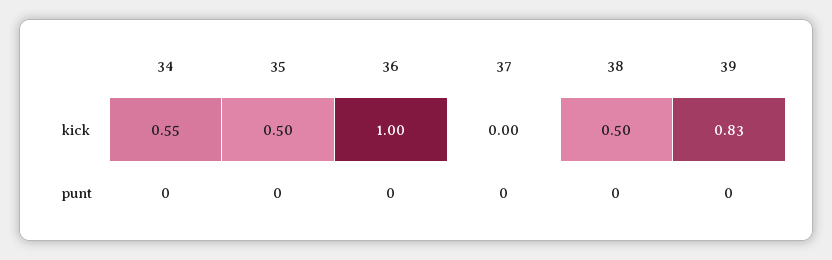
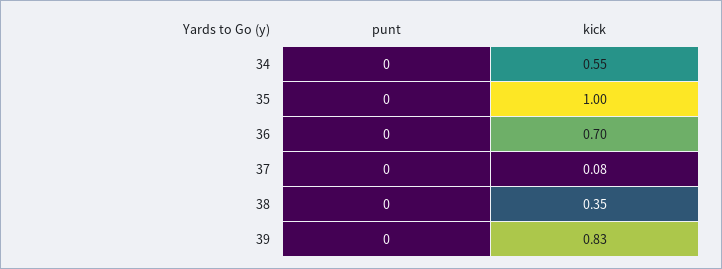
  {
    "34": {
      "kick": 0.55,
      "punt": 0
    },
    "35": {
-     "kick": 0.5,
+     "kick": 1,
      "punt": 0
    },
    "36": {
-     "kick": 1,
+     "kick": 0.7,
      "punt": 0
    },
    "37": {
-     "kick": 0,
+     "kick": 0.08,
      "punt": 0
    },
    "38": {
-     "kick": 0.5,
+     "kick": 0.35,
      "punt": 0
    },
    "39": {
      "kick": 0.83,
      "punt": 0
    }
  }

